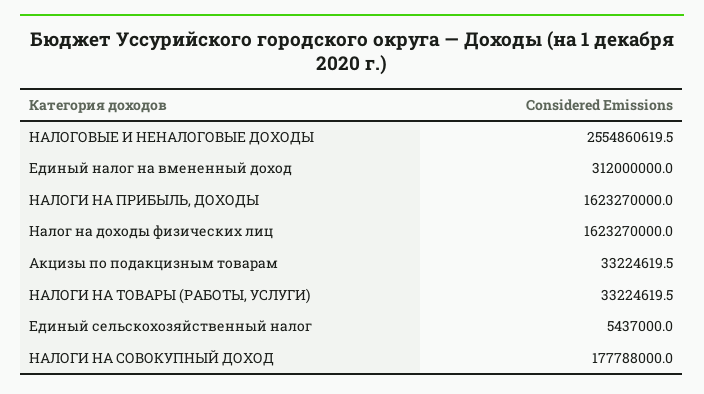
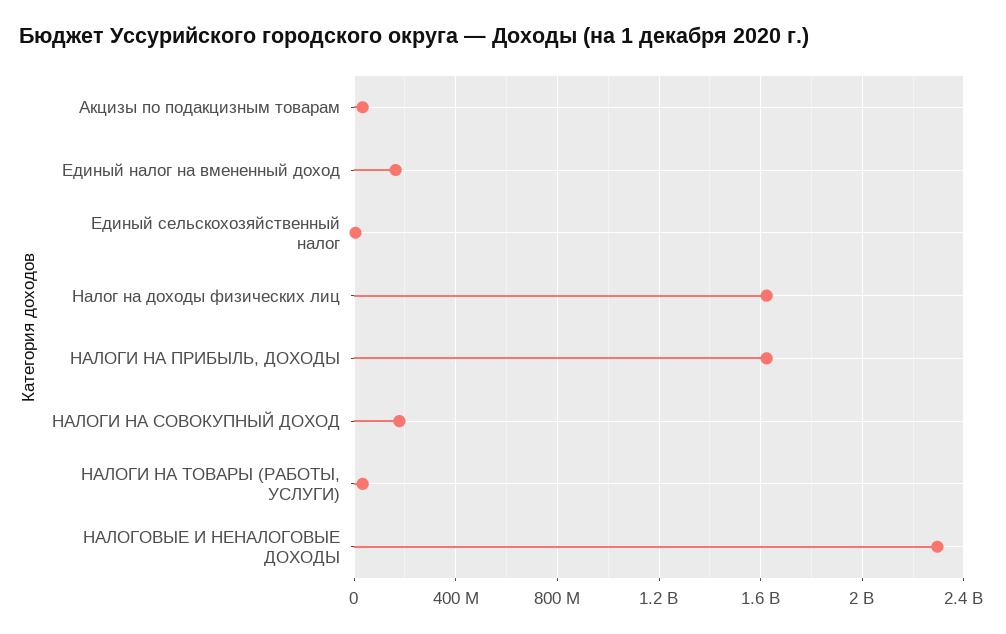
  {
-   "НАЛОГОВЫЕ И НЕНАЛОГОВЫЕ ДОХОДЫ": 2554860619.5,
+   "НАЛОГОВЫЕ И НЕНАЛОГОВЫЕ ДОХОДЫ": 2300000000,
-   "Единый налог на вмененный доход": 312000000,
+   "Единый налог на вмененный доход": 150000000,
    "НАЛОГИ НА ПРИБЫЛЬ, ДОХОДЫ": 1623270000,
    "Налог на доходы физических лиц": 1623270000,
    "Акцизы по подакцизным товарам": 33224619.5,
    "НАЛОГИ НА ТОВАРЫ (РАБОТЫ, УСЛУГИ)": 33224619.5,
    "Единый сельскохозяйственный налог": 5437000,
    "НАЛОГИ НА СОВОКУПНЫЙ ДОХОД": 177788000
  }

